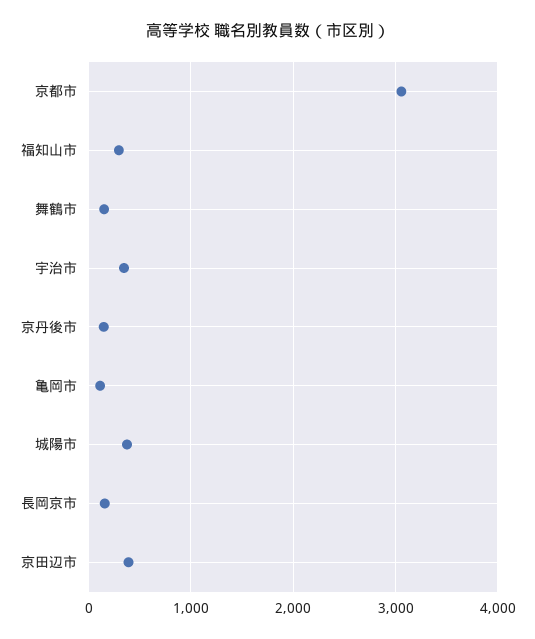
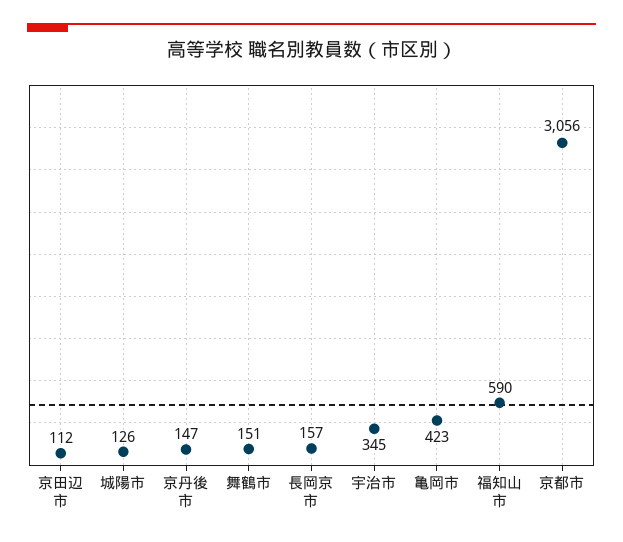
  {
    "京都市": 3056,
-   "福知山市": 300,
+   "福知山市": 590,
    "舞鶴市": 151,
    "宇治市": 345,
    "京丹後市": 147,
-   "亀岡市": 100,
+   "亀岡市": 423,
-   "城陽市": 400,
+   "城陽市": 126,
    "長岡京市": 157,
-   "京田辺市": 400
+   "京田辺市": 112
  }

